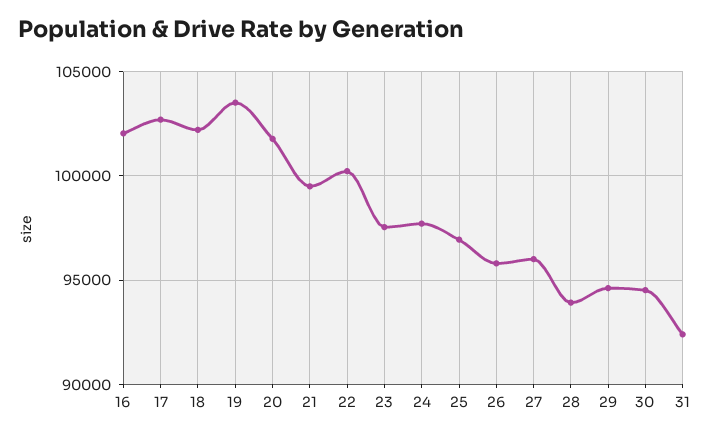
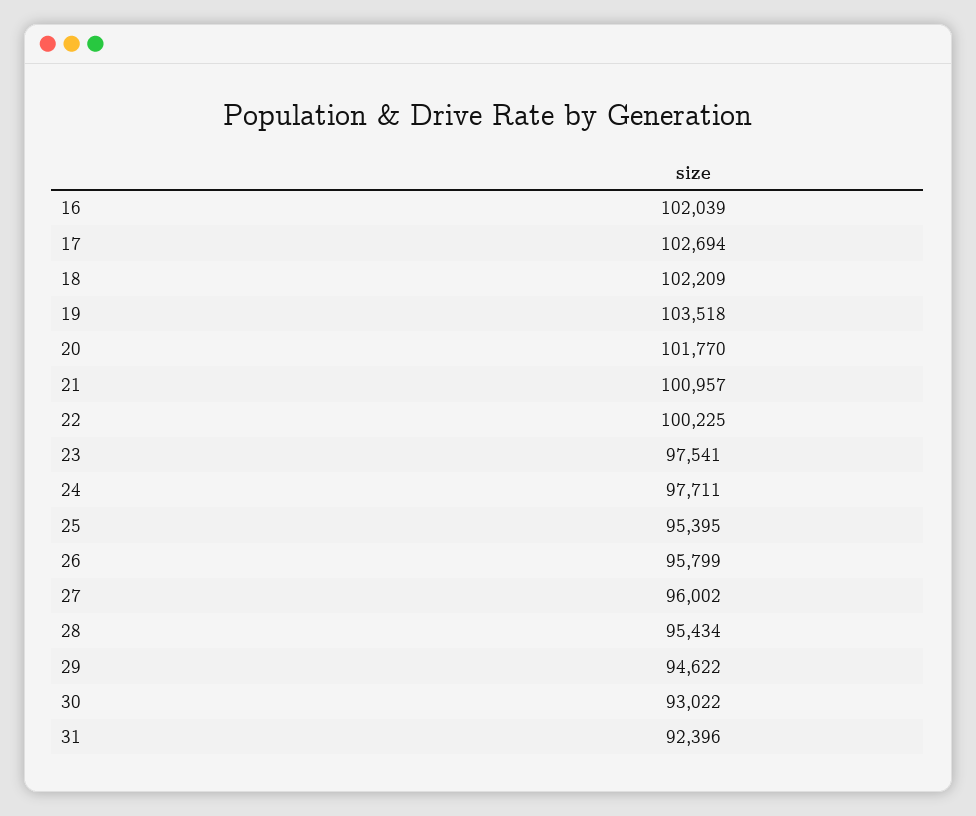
  {
    "16": 102039,
    "17": 102694,
    "18": 102209,
    "19": 103518,
    "20": 101770,
-   "21": 99500,
+   "21": 100957,
    "22": 100225,
    "23": 97541,
    "24": 97711,
-   "25": 97000,
+   "25": 95395,
    "26": 95799,
    "27": 96002,
-   "28": 94000,
+   "28": 95434,
    "29": 94622,
-   "30": 94500,
+   "30": 93022,
    "31": 92396
  }

